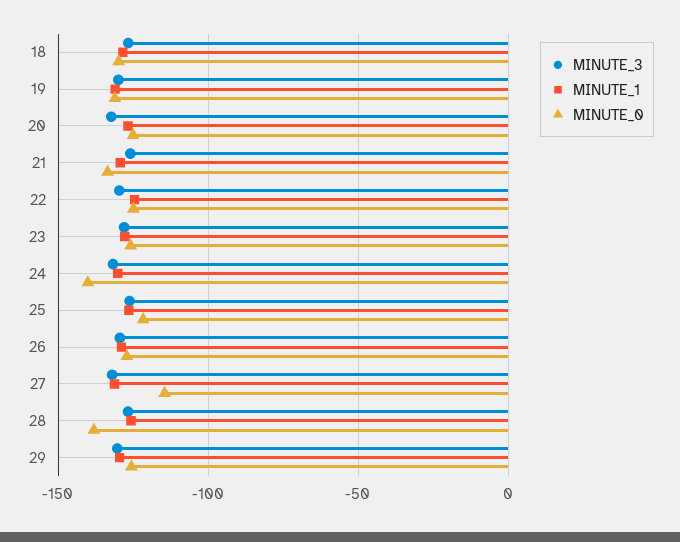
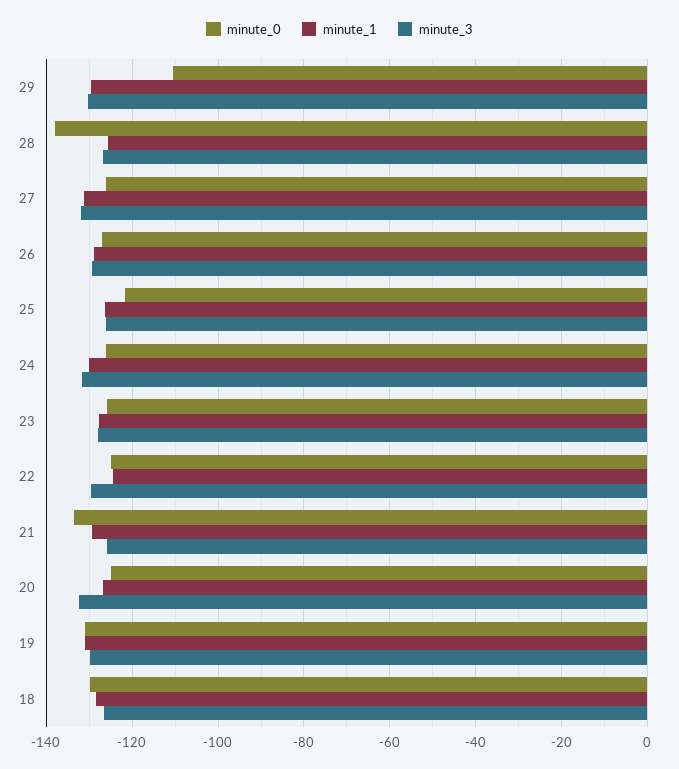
  {
    "MINUTE_3": {
      "18": -126,
      "19": -130,
      "20": -132,
      "21": -126,
      "22": -130,
      "23": -128,
      "24": -132,
      "25": -126,
      "26": -130,
      "27": -132,
      "28": -126,
      "29": -130
    },
    "MINUTE_1": {
      "18": -128,
      "19": -132,
      "20": -126,
      "21": -130,
      "22": -124,
      "23": -128,
      "24": -130,
      "25": -126,
      "26": -128,
      "27": -132,
      "28": -126,
      "29": -130
    },
    "MINUTE_0": {
      "18": -130,
      "19": -132,
      "20": -126,
      "21": -134,
      "22": -124,
      "23": -126,
-     "24": -140,
+     "24": -126,
      "25": -122,
      "26": -128,
-     "27": -115,
+     "27": -126,
      "28": -138,
-     "29": -125
+     "29": -110
    }
  }

